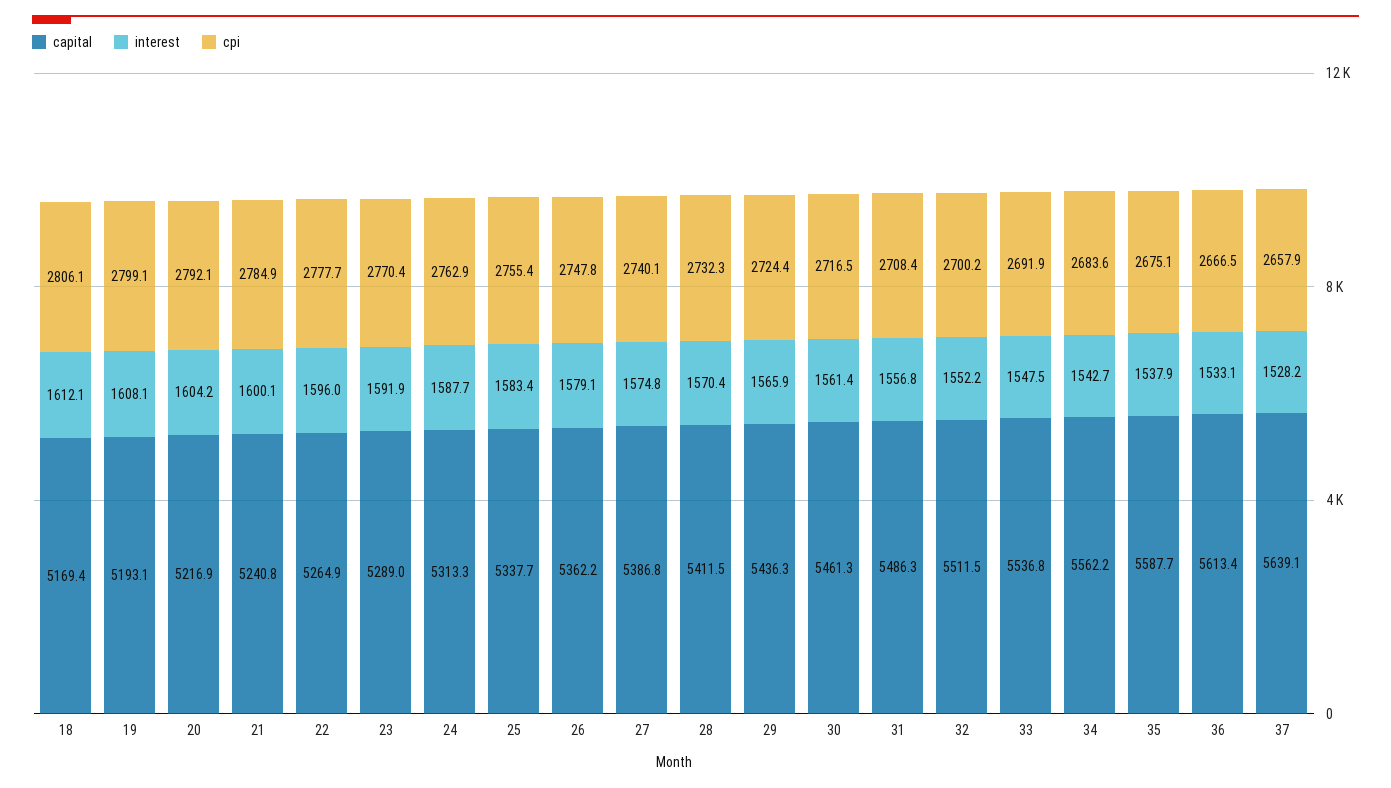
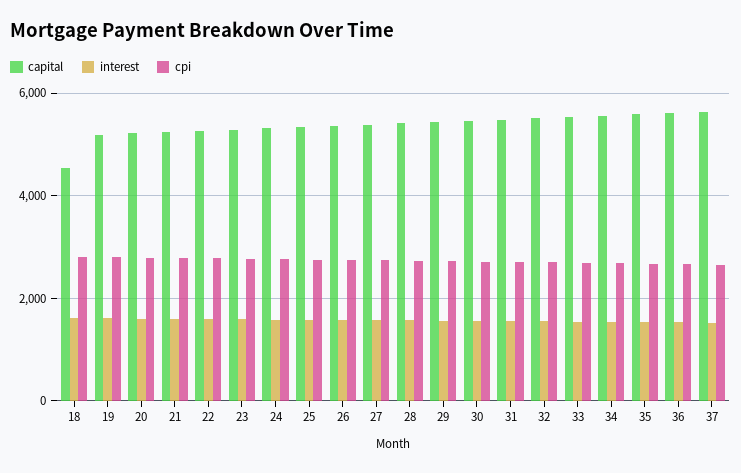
  {
    "capital": {
-     "18": 5169.4,
+     "18": 4600,
      "19": 5193.1,
      "20": 5216.9,
      "21": 5240.8,
      "22": 5264.9,
      "23": 5289,
      "24": 5313.3,
      "25": 5337.7,
      "26": 5362.2,
      "27": 5386.8,
      "28": 5411.5,
      "29": 5436.3,
      "30": 5461.3,
      "31": 5486.3,
      "32": 5511.5,
      "33": 5536.8,
      "34": 5562.2,
      "35": 5587.7,
      "36": 5613.4,
      "37": 5639.1
    },
    "interest": {
      "18": 1612.1,
      "19": 1608.1,
      "20": 1604.2,
      "21": 1600.1,
      "22": 1596,
      "23": 1591.9,
      "24": 1587.7,
      "25": 1583.4,
      "26": 1579.1,
      "27": 1574.8,
      "28": 1570.4,
      "29": 1565.9,
      "30": 1561.4,
      "31": 1556.8,
      "32": 1552.2,
      "33": 1547.5,
      "34": 1542.7,
      "35": 1537.9,
      "36": 1533.1,
      "37": 1528.2
    },
    "cpi": {
      "18": 2806.1,
      "19": 2799.1,
      "20": 2792.1,
      "21": 2784.9,
      "22": 2777.7,
      "23": 2770.4,
      "24": 2762.9,
      "25": 2755.4,
      "26": 2747.8,
      "27": 2740.1,
      "28": 2732.3,
      "29": 2724.4,
      "30": 2716.5,
      "31": 2708.4,
      "32": 2700.2,
      "33": 2691.9,
      "34": 2683.6,
      "35": 2675.1,
      "36": 2666.5,
      "37": 2657.9
    }
  }

